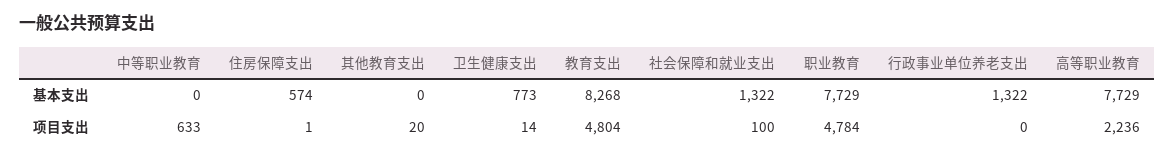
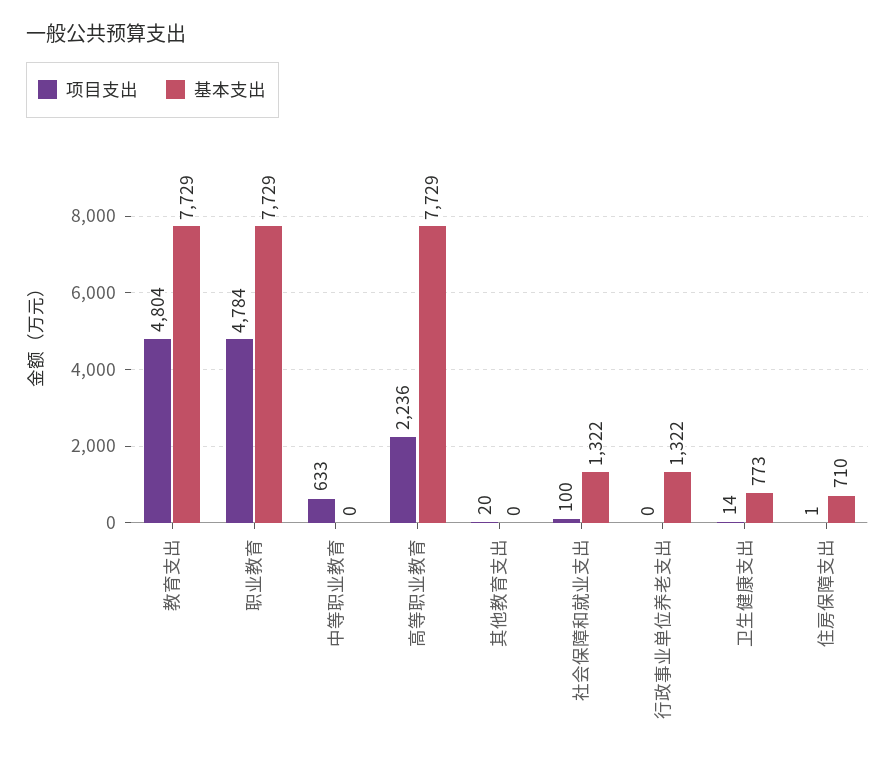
  {
    "基本支出": {
      "中等职业教育": 0,
-     "住房保障支出": 574,
+     "住房保障支出": 710,
      "其他教育支出": 0,
      "卫生健康支出": 773,
-     "教育支出": 8268,
+     "教育支出": 7729,
      "社会保障和就业支出": 1322,
      "职业教育": 7729,
      "行政事业单位养老支出": 1322,
      "高等职业教育": 7729
    },
    "项目支出": {
      "中等职业教育": 633,
      "住房保障支出": 1,
      "其他教育支出": 20,
      "卫生健康支出": 14,
      "教育支出": 4804,
      "社会保障和就业支出": 100,
      "职业教育": 4784,
      "行政事业单位养老支出": 0,
      "高等职业教育": 2236
    }
  }

